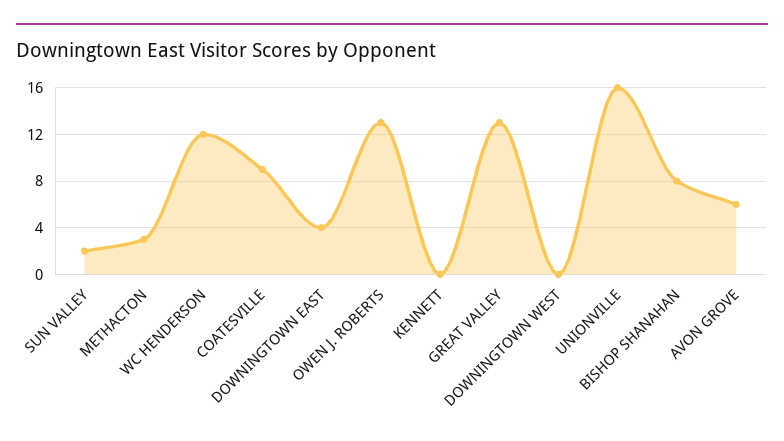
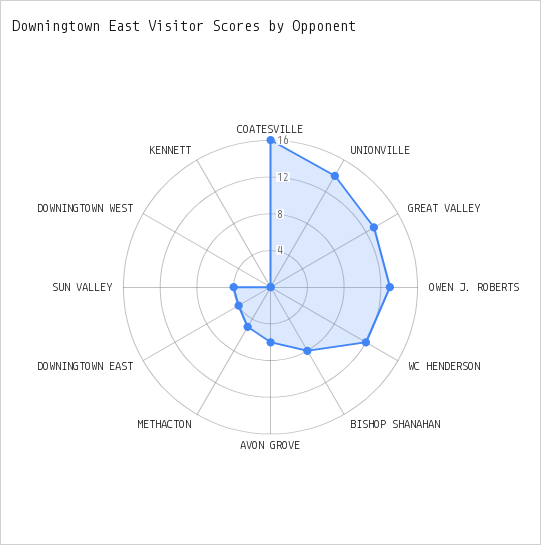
  {
-   "SUN VALLEY": 2,
+   "SUN VALLEY": 4,
-   "METHACTON": 3,
+   "METHACTON": 5,
    "WC HENDERSON": 12,
-   "COATESVILLE": 9,
+   "COATESVILLE": 16,
    "DOWNINGTOWN EAST": 4,
    "OWEN J. ROBERTS": 13,
    "KENNETT": 0,
    "GREAT VALLEY": 13,
    "DOWNINGTOWN WEST": 0,
-   "UNIONVILLE": 16,
+   "UNIONVILLE": 14,
    "BISHOP SHANAHAN": 8,
    "AVON GROVE": 6
  }

